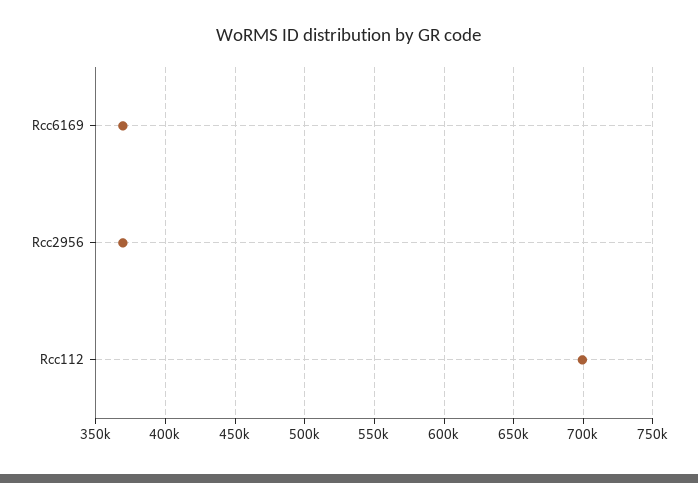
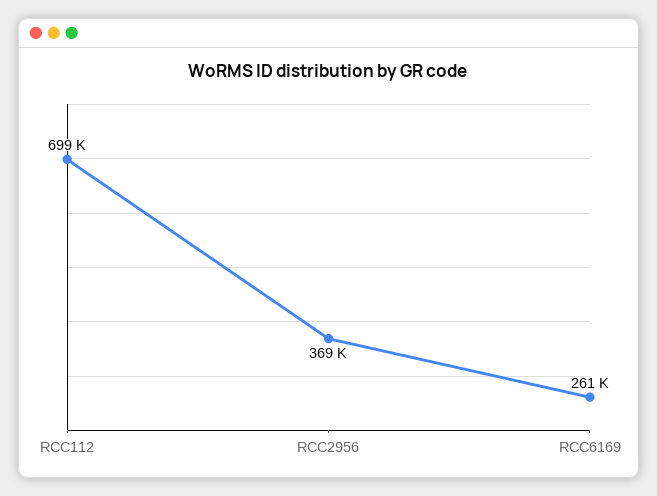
  {
-   "Rcc6169": 370000,
+   "Rcc6169": 261000,
    "Rcc2956": 369000,
    "Rcc112": 699000
  }

